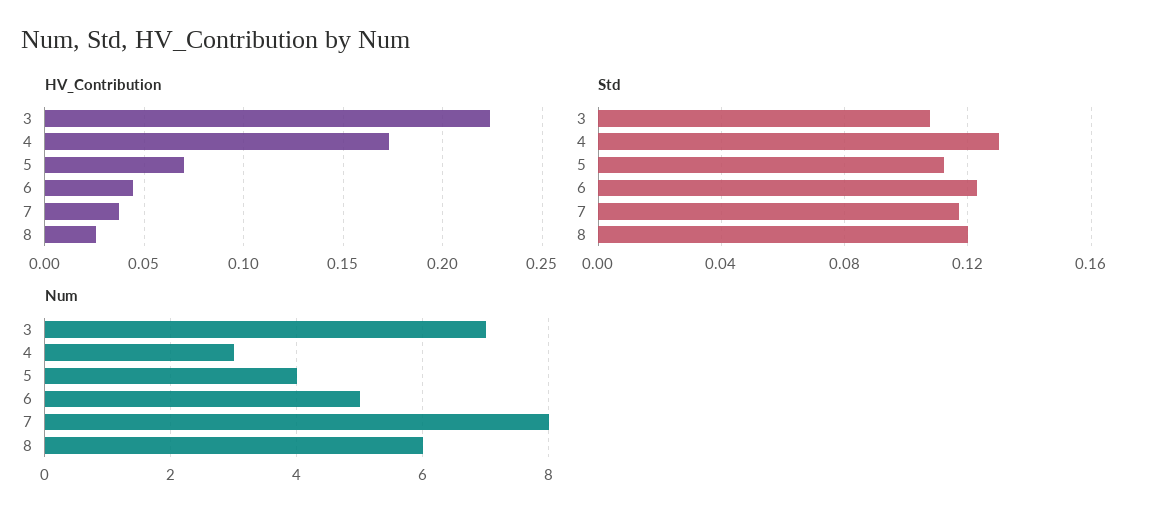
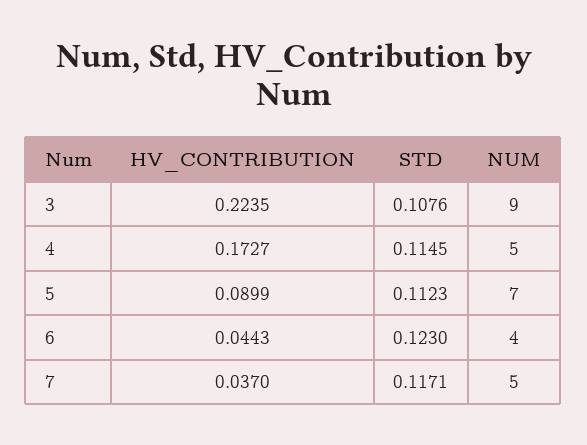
  {
    "HV_Contribution": {
      "3": 0.2235,
      "4": 0.1727,
-     "5": 0.07,
+     "5": 0.0899,
      "6": 0.0443,
-     "7": 0.037,
+     "7": 0.037
-     "8": 0.025
    },
    "Std": {
      "3": 0.1076,
-     "4": 0.13,
+     "4": 0.1145,
      "5": 0.1123,
      "6": 0.123,
-     "7": 0.1171,
+     "7": 0.1171
-     "8": 0.12
    },
    "Num": {
-     "3": 7,
+     "3": 9,
-     "4": 3,
+     "4": 5,
-     "5": 4,
+     "5": 7,
-     "6": 5,
+     "6": 4,
-     "7": 8,
+     "7": 5
-     "8": 6
    }
  }

